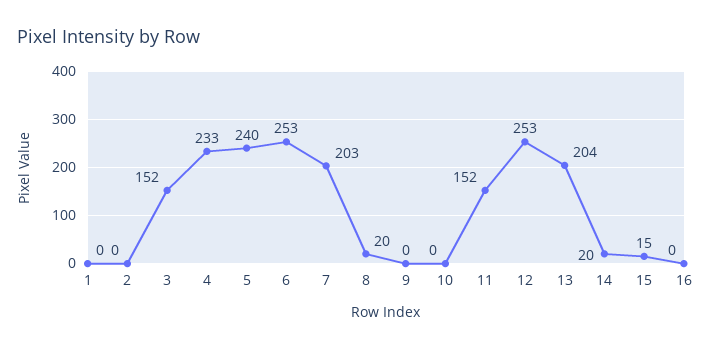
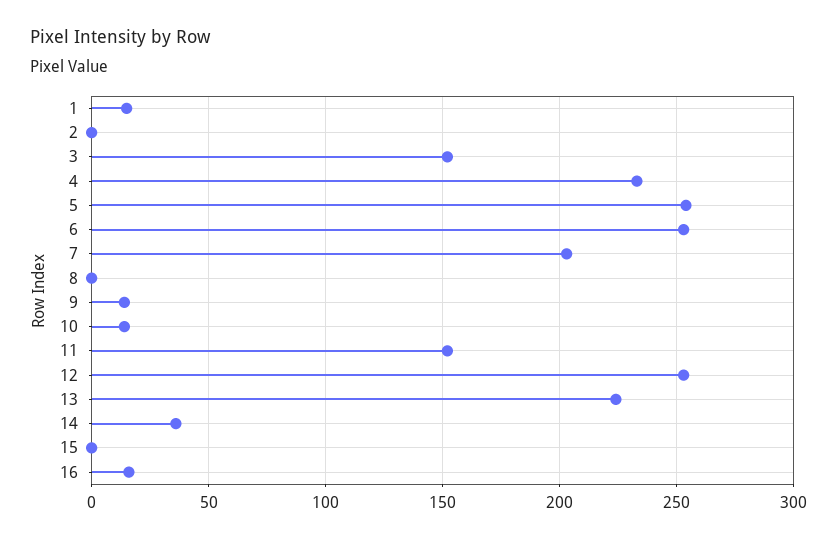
  {
-   "1": 0,
+   "1": 15,
    "2": 0,
    "3": 152,
    "4": 233,
-   "5": 240,
+   "5": 255,
    "6": 253,
    "7": 203,
-   "8": 20,
+   "8": 0,
-   "9": 0,
+   "9": 15,
-   "10": 0,
+   "10": 15,
    "11": 152,
    "12": 253,
-   "13": 204,
+   "13": 225,
-   "14": 20,
+   "14": 35,
-   "15": 15,
+   "15": 0,
-   "16": 0
+   "16": 15
  }

